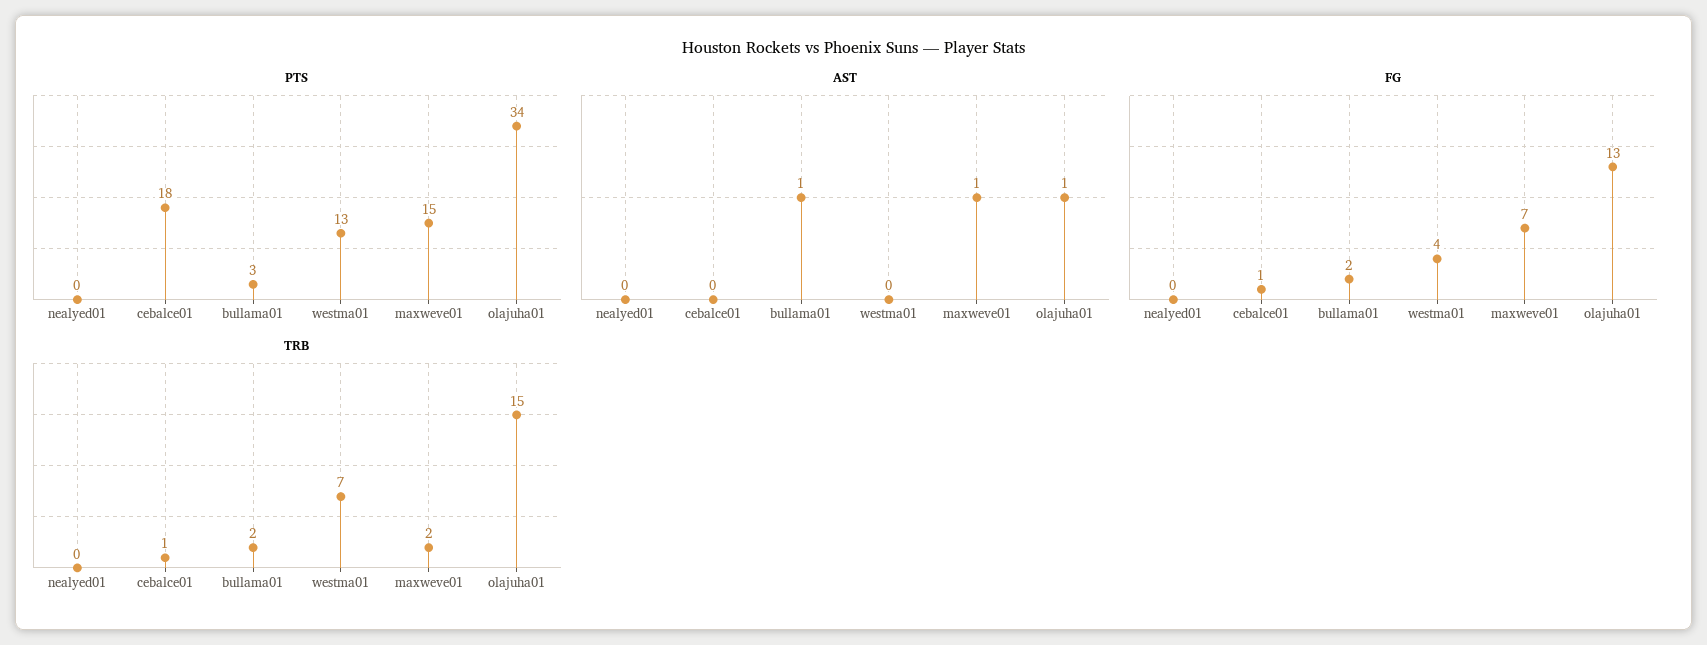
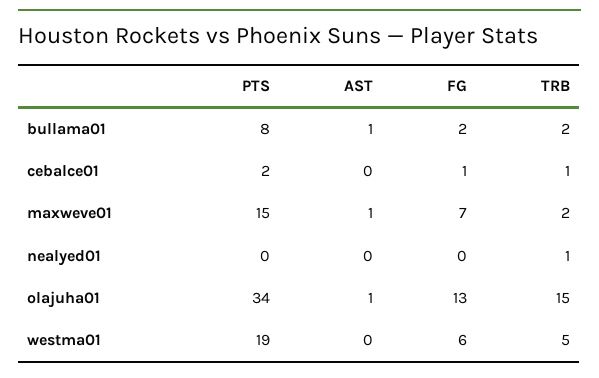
  {
    "PTS": {
      "nealyed01": 0,
-     "cebalce01": 18,
+     "cebalce01": 2,
-     "bullama01": 3,
+     "bullama01": 8,
-     "westma01": 13,
+     "westma01": 19,
      "maxweve01": 15,
      "olajuha01": 34
    },
    "AST": {
      "nealyed01": 0,
      "cebalce01": 0,
      "bullama01": 1,
      "westma01": 0,
      "maxweve01": 1,
      "olajuha01": 1
    },
    "FG": {
      "nealyed01": 0,
      "cebalce01": 1,
      "bullama01": 2,
-     "westma01": 4,
+     "westma01": 6,
      "maxweve01": 7,
      "olajuha01": 13
    },
    "TRB": {
-     "nealyed01": 0,
+     "nealyed01": 1,
      "cebalce01": 1,
      "bullama01": 2,
-     "westma01": 7,
+     "westma01": 5,
      "maxweve01": 2,
      "olajuha01": 15
    }
  }

